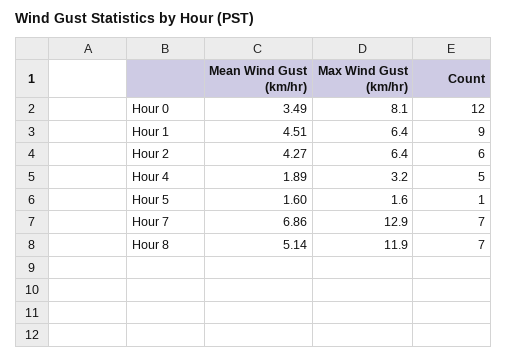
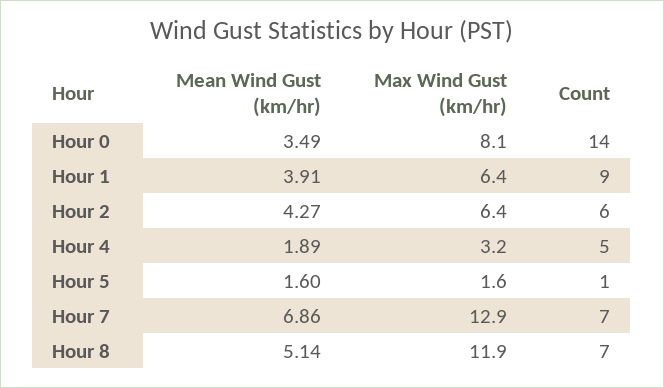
  {
    "Mean Wind Gust (km/hr)": {
      "Hour 0": 3.49,
-     "Hour 1": 4.51,
+     "Hour 1": 3.91,
      "Hour 2": 4.27,
      "Hour 4": 1.89,
      "Hour 5": 1.6,
      "Hour 7": 6.86,
      "Hour 8": 5.14
    },
    "Max Wind Gust (km/hr)": {
      "Hour 0": 8.1,
      "Hour 1": 6.4,
      "Hour 2": 6.4,
      "Hour 4": 3.2,
      "Hour 5": 1.6,
      "Hour 7": 12.9,
      "Hour 8": 11.9
    },
    "Count": {
-     "Hour 0": 12,
+     "Hour 0": 14,
      "Hour 1": 9,
      "Hour 2": 6,
      "Hour 4": 5,
      "Hour 5": 1,
      "Hour 7": 7,
      "Hour 8": 7
    }
  }

